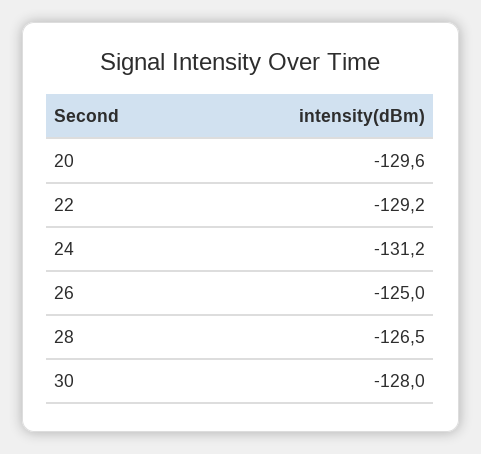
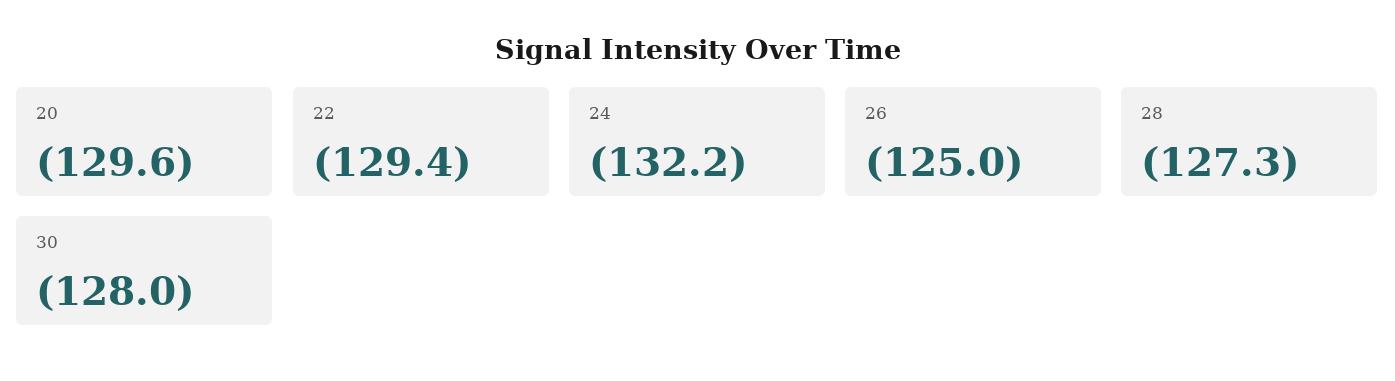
  {
    "20": -129.6,
-   "22": -129.2,
+   "22": -129.4,
-   "24": -131.2,
+   "24": -132.2,
    "26": -125,
-   "28": -126.5,
+   "28": -127.3,
    "30": -128
  }

